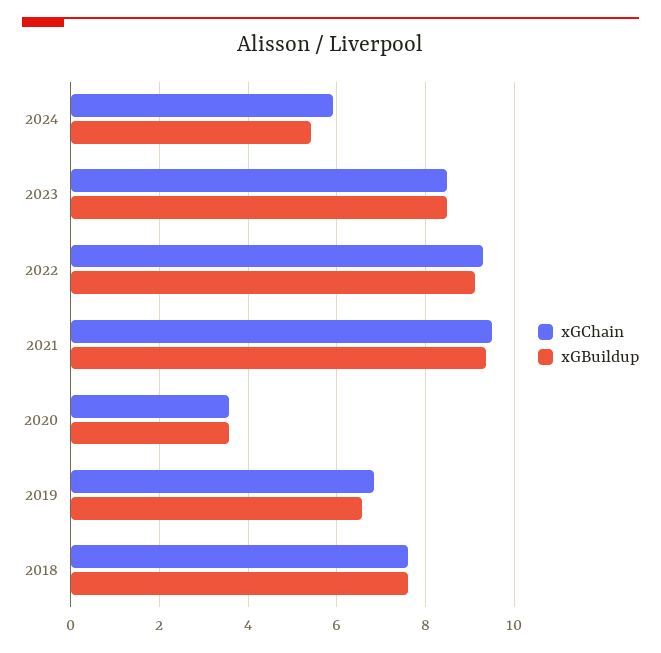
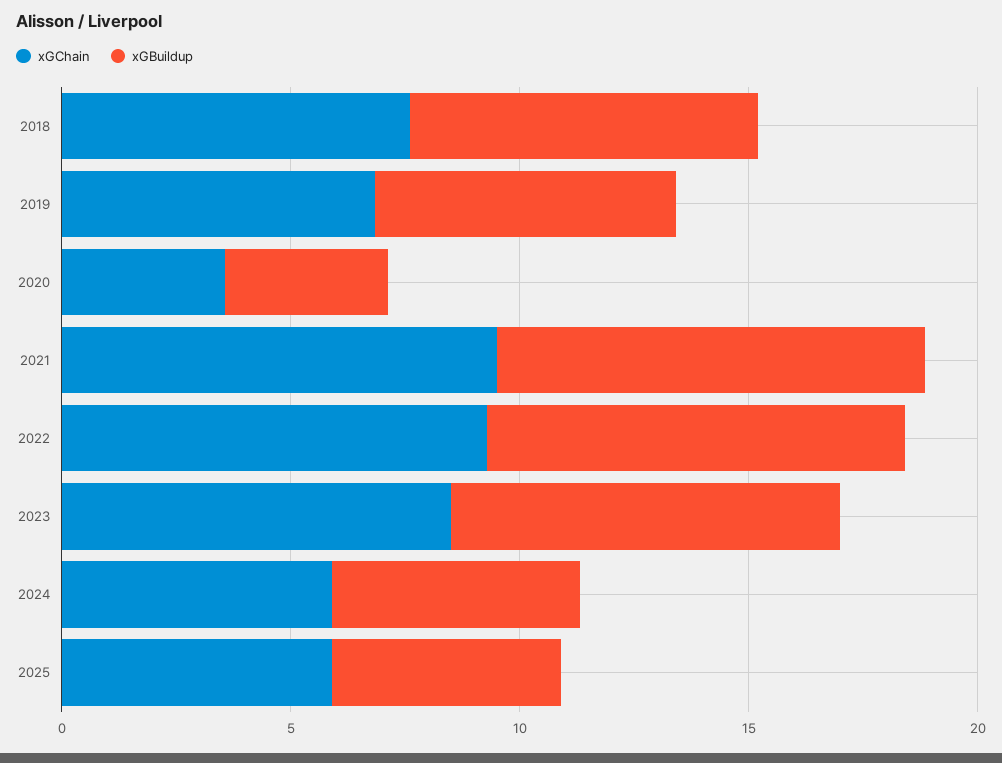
  {
    "xGChain": {
      "2024": 6,
      "2023": 8.4,
      "2022": 9.2,
      "2021": 9.4,
      "2020": 3.6,
      "2019": 6.8,
-     "2018": 7.6
+     "2018": 7.6,
+     "2025": 6
    },
    "xGBuildup": {
      "2024": 5.4,
      "2023": 8.4,
      "2022": 9.2,
      "2021": 9.4,
      "2020": 3.6,
      "2019": 6.6,
-     "2018": 7.6
+     "2018": 7.6,
+     "2025": 5
    }
  }

